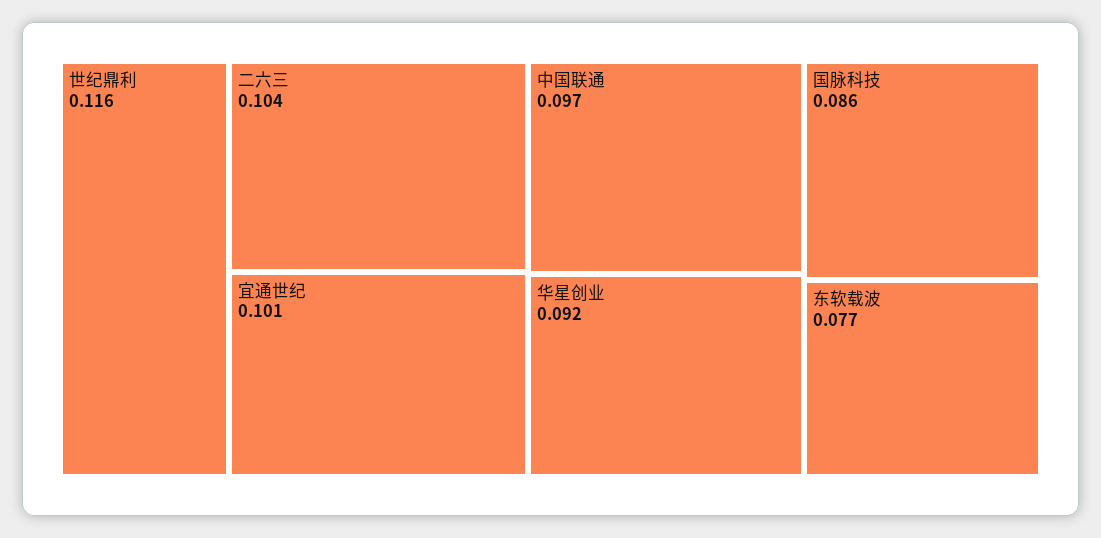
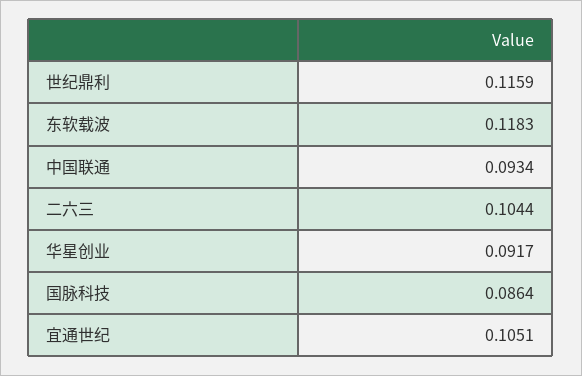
  {
    "世纪鼎利": 0.1159,
    "二六三": 0.1044,
-   "宜通世纪": 0.101,
+   "宜通世纪": 0.1051,
-   "中国联通": 0.097,
+   "中国联通": 0.0934,
    "华星创业": 0.0917,
    "国脉科技": 0.0864,
-   "东软载波": 0.077
+   "东软载波": 0.1183
  }

